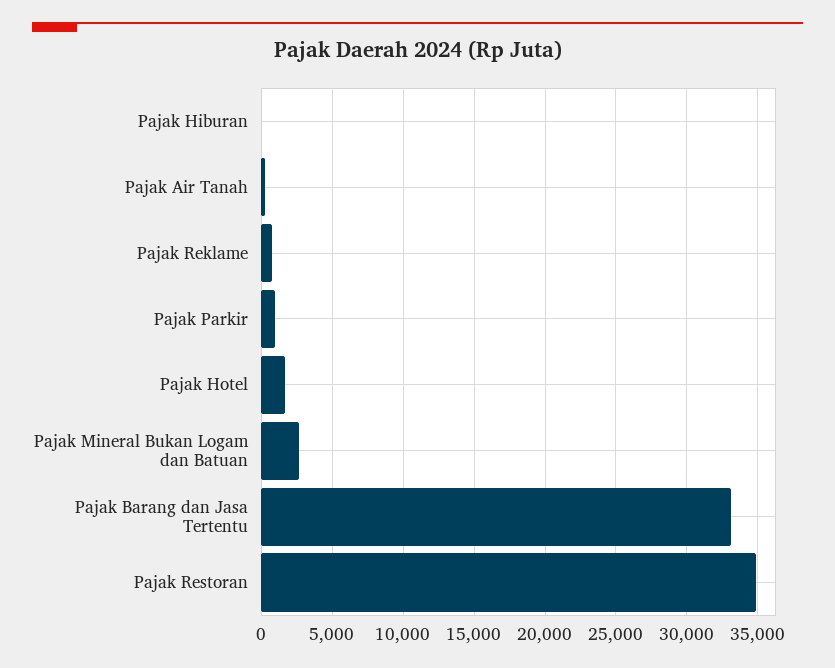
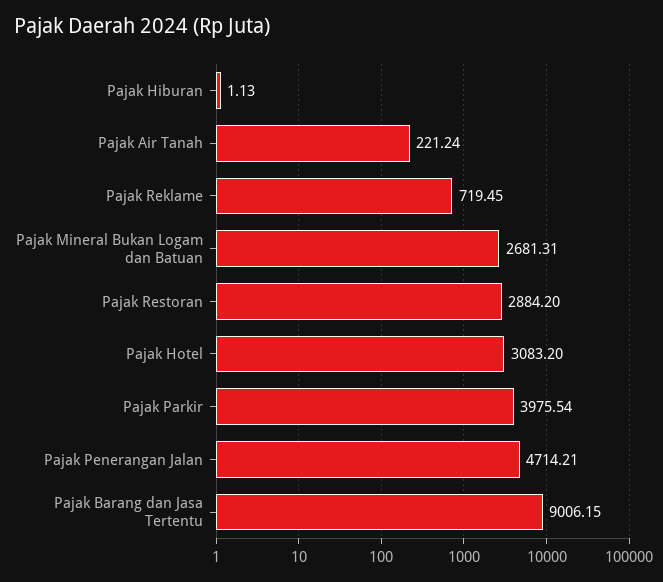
  {
    "Pajak Hiburan": 1.13,
    "Pajak Air Tanah": 221.24,
    "Pajak Reklame": 719.45,
-   "Pajak Parkir": 1000,
+   "Pajak Parkir": 3975.54,
-   "Pajak Hotel": 1500,
+   "Pajak Hotel": 3083.2,
    "Pajak Mineral Bukan Logam dan Batuan": 2681.31,
-   "Pajak Barang dan Jasa Tertentu": 33000,
+   "Pajak Barang dan Jasa Tertentu": 9006.15,
-   "Pajak Restoran": 35000
+   "Pajak Restoran": 2884.2,
+   "Pajak Penerangan Jalan": 4714.21
  }

